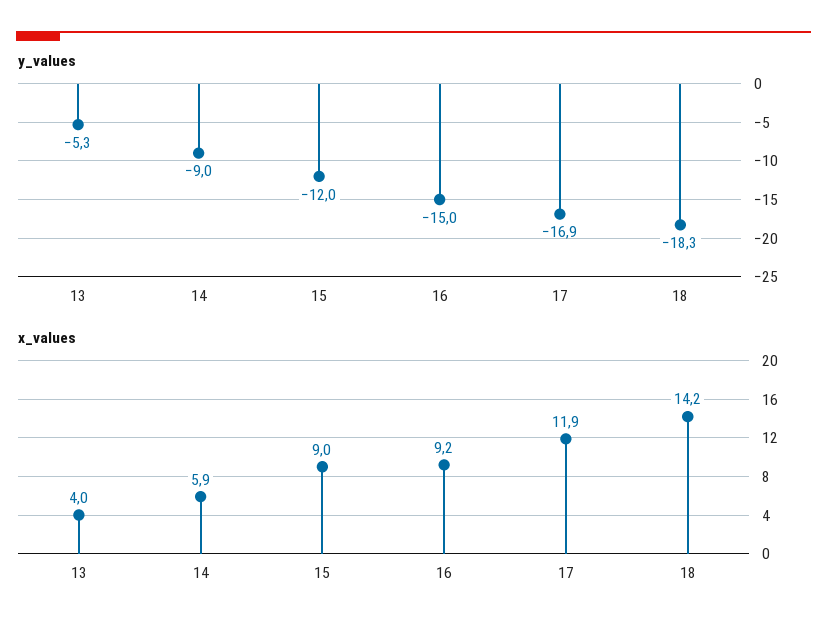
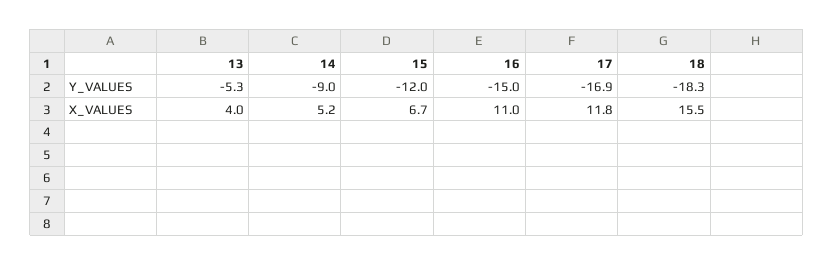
  {
    "y_values": {
      "13": -5.3,
      "14": -9,
      "15": -12,
      "16": -15,
      "17": -16.9,
      "18": -18.3
    },
    "x_values": {
      "13": 4,
-     "14": 5.9,
+     "14": 5.2,
-     "15": 9,
+     "15": 6.7,
-     "16": 9.2,
+     "16": 11,
-     "17": 11.9,
+     "17": 11.8,
-     "18": 14.2
+     "18": 15.5
    }
  }

